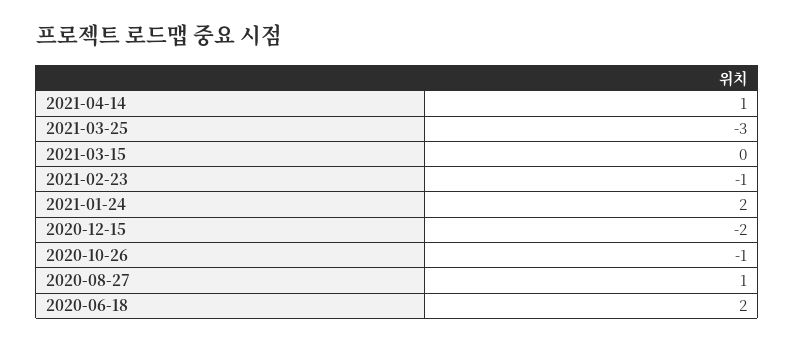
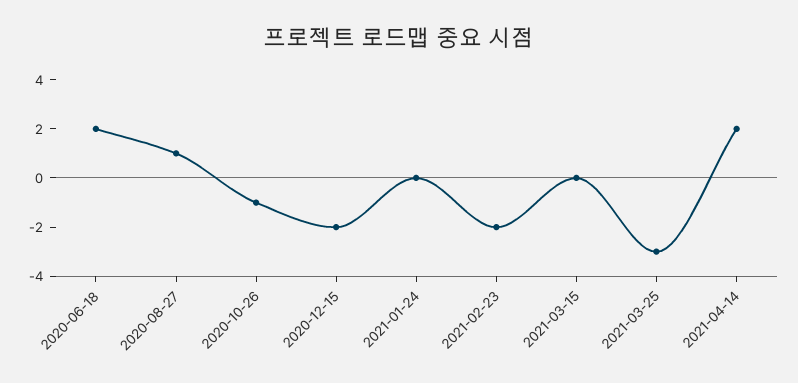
  {
-   "2021-04-14": 1,
+   "2021-04-14": 2,
    "2021-03-25": -3,
    "2021-03-15": 0,
-   "2021-02-23": -1,
+   "2021-02-23": -2,
-   "2021-01-24": 2,
+   "2021-01-24": 0,
    "2020-12-15": -2,
    "2020-10-26": -1,
    "2020-08-27": 1,
    "2020-06-18": 2
  }

